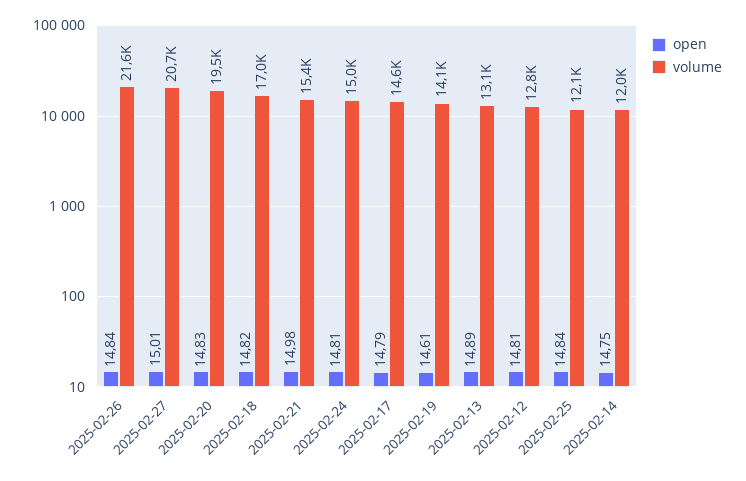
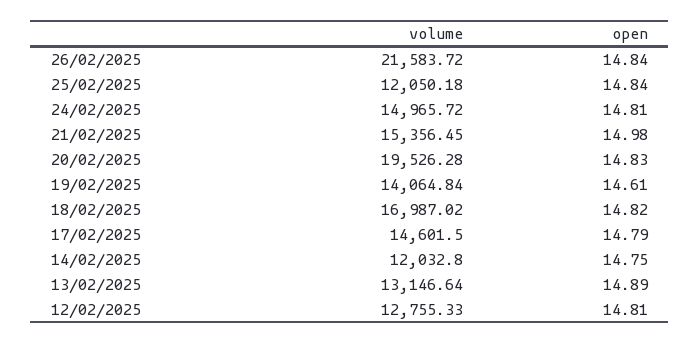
  {
    "open": {
      "2025-02-26": 14.84,
-     "2025-02-27": 15.01,
      "2025-02-20": 14.83,
      "2025-02-18": 14.82,
      "2025-02-21": 14.98,
      "2025-02-24": 14.81,
      "2025-02-17": 14.79,
      "2025-02-19": 14.61,
      "2025-02-13": 14.89,
      "2025-02-12": 14.81,
      "2025-02-25": 14.84,
      "2025-02-14": 14.75
    },
    "volume": {
      "2025-02-26": 21583.72,
-     "2025-02-27": 20700,
      "2025-02-20": 19526.28,
      "2025-02-18": 16987.02,
      "2025-02-21": 15356.45,
      "2025-02-24": 14965.72,
      "2025-02-17": 14601.5,
      "2025-02-19": 14064.84,
      "2025-02-13": 13146.64,
      "2025-02-12": 12755.33,
      "2025-02-25": 12050.18,
      "2025-02-14": 12032.8
    }
  }

